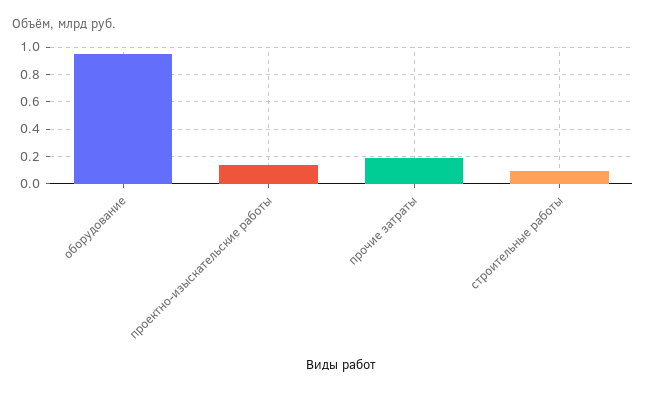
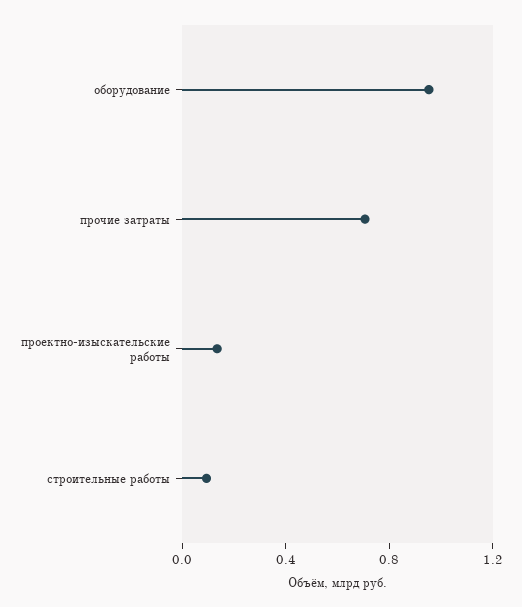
  {
    "оборудование": 0.95,
    "проектно-изыскательские работы": 0.15,
-   "прочие затраты": 0.2,
+   "прочие затраты": 0.7,
    "строительные работы": 0.1
  }

